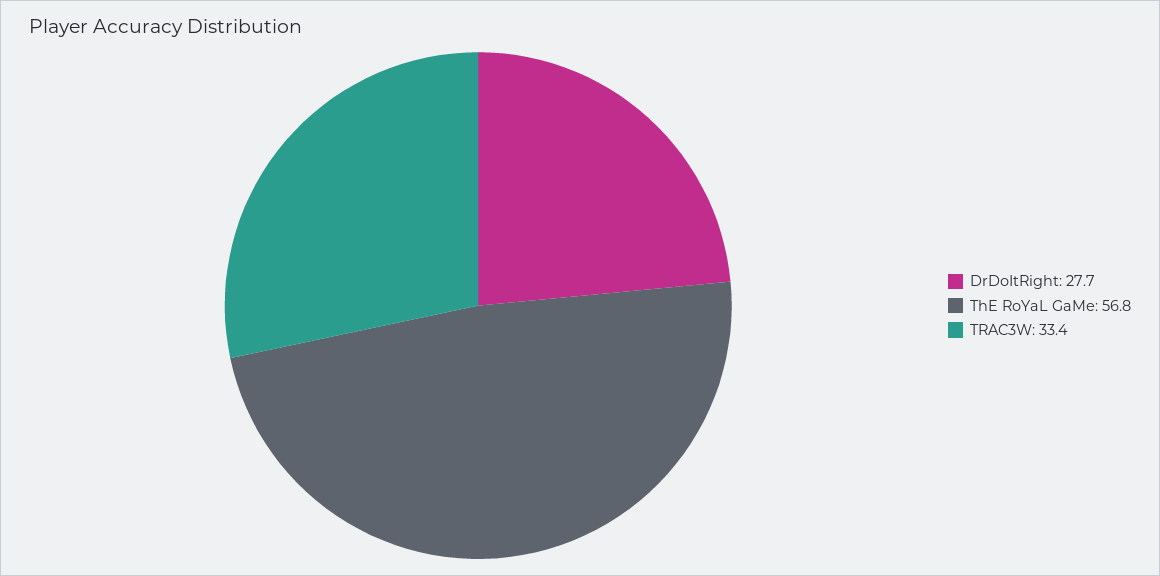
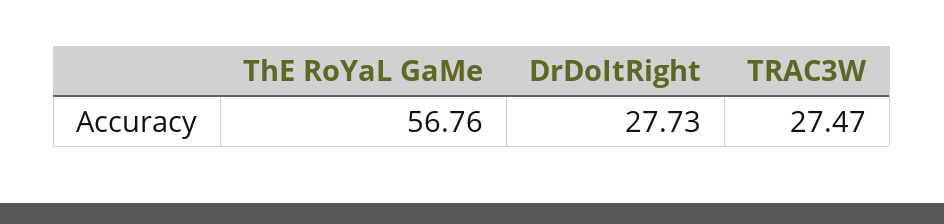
  {
    "DrDoItRight": 27.73,
    "ThE RoYaL GaMe": 56.76,
-   "TRAC3W": 33.4
+   "TRAC3W": 27.47
  }

